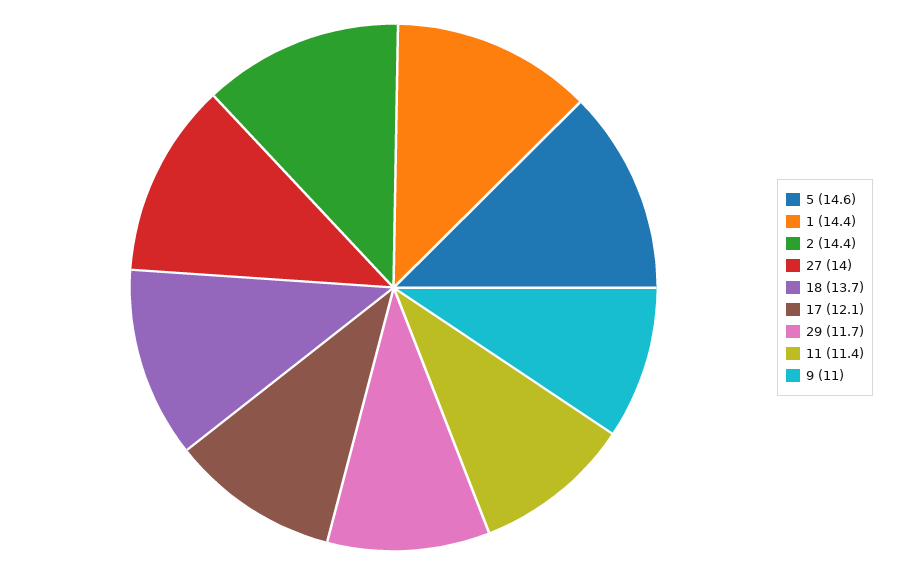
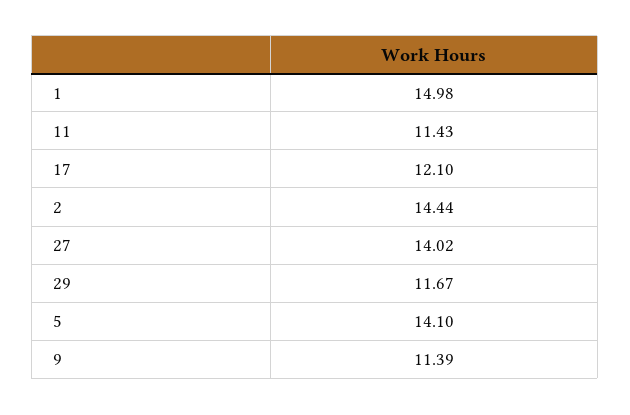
  {
-   "5": 14.6,
+   "5": 14.1,
-   "1": 14.4,
+   "1": 14.98,
    "2": 14.44,
    "27": 14.02,
-   "18": 13.7,
    "17": 12.1,
    "29": 11.67,
    "11": 11.43,
-   "9": 11
+   "9": 11.39
  }

